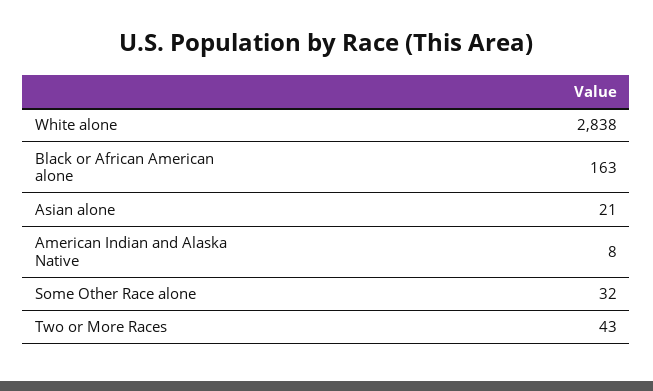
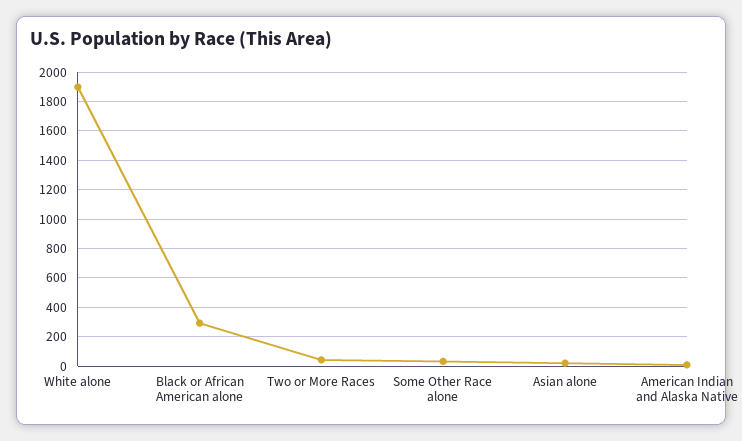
  {
-   "White alone": 2838,
+   "White alone": 1900,
-   "Black or African American alone": 163,
+   "Black or African American alone": 300,
    "Asian alone": 21,
    "American Indian and Alaska Native": 8,
    "Some Other Race alone": 32,
    "Two or More Races": 43
  }

